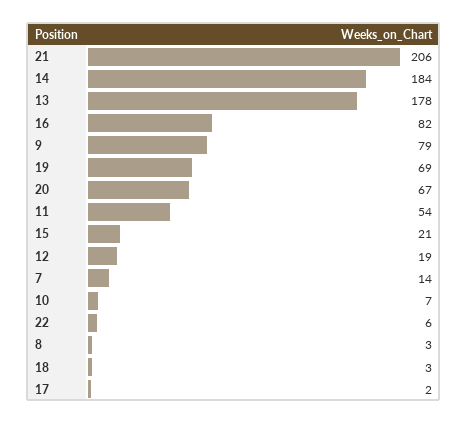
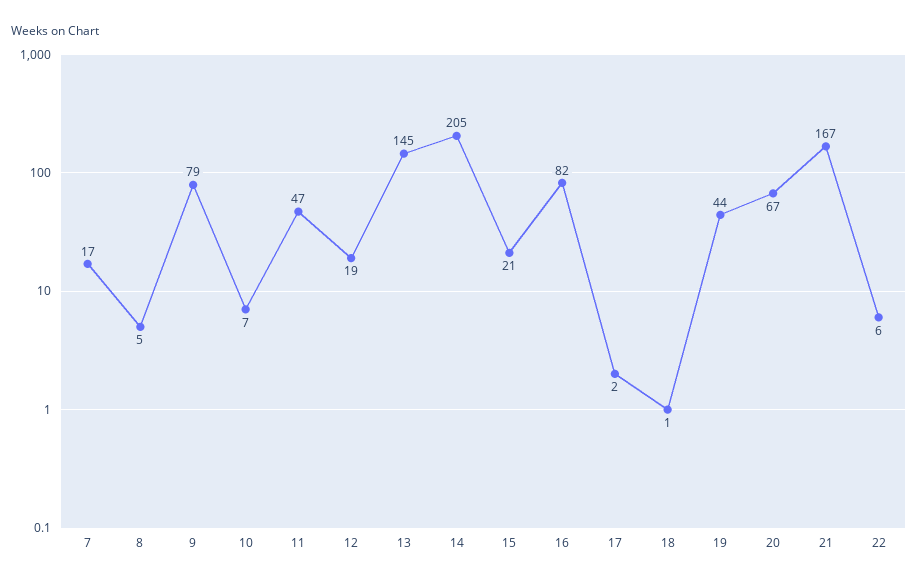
  {
-   "21": 206,
+   "21": 167,
-   "14": 184,
+   "14": 205,
-   "13": 178,
+   "13": 145,
    "16": 82,
    "9": 79,
-   "19": 69,
+   "19": 44,
    "20": 67,
-   "11": 54,
+   "11": 47,
    "15": 21,
    "12": 19,
-   "7": 14,
+   "7": 17,
    "10": 7,
    "22": 6,
-   "8": 3,
+   "8": 5,
-   "18": 3,
+   "18": 1,
    "17": 2
  }

